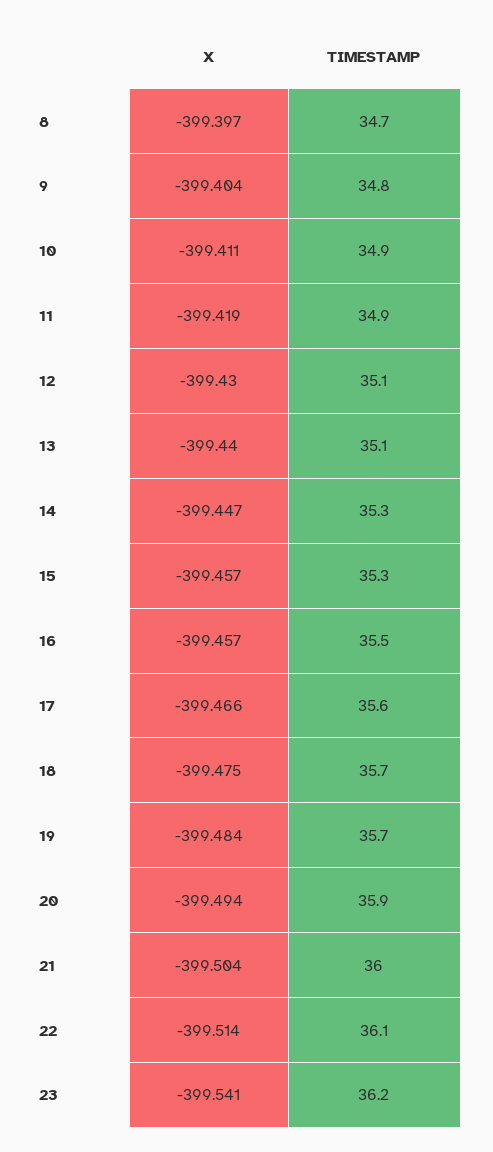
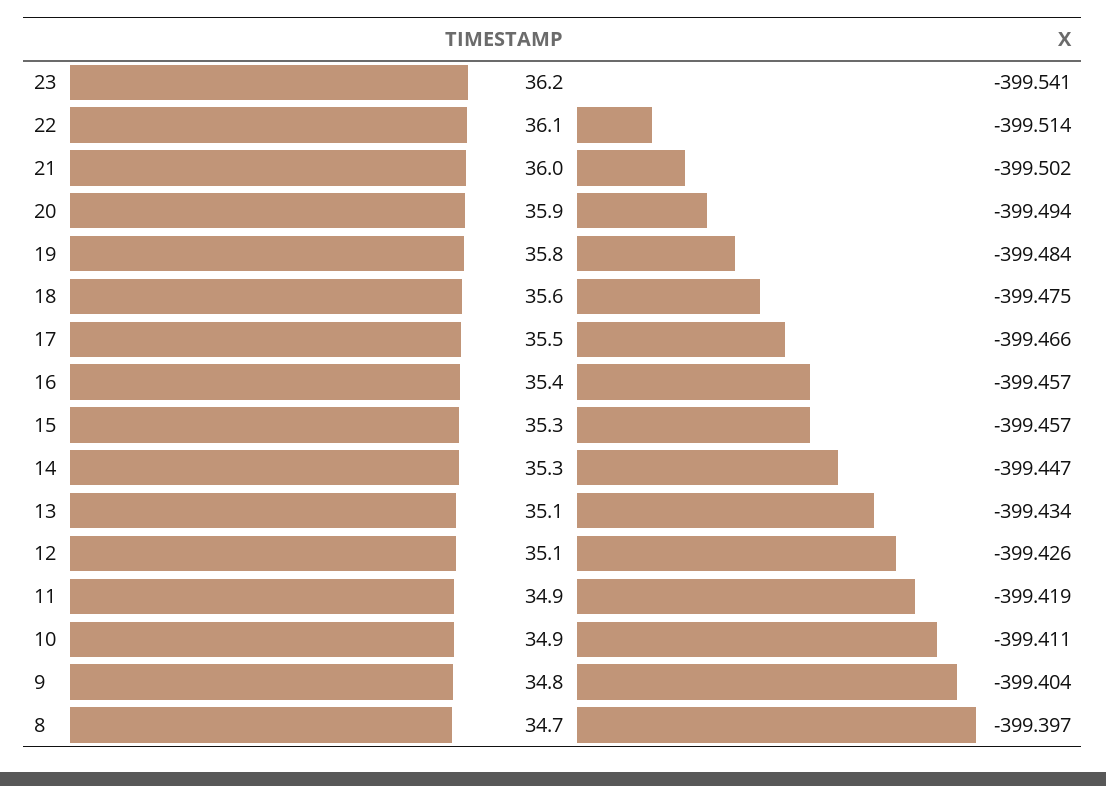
  {
    "X": {
      "8": -399.397,
      "9": -399.404,
      "10": -399.411,
      "11": -399.419,
-     "12": -399.43,
+     "12": -399.426,
-     "13": -399.44,
+     "13": -399.434,
      "14": -399.447,
      "15": -399.457,
      "16": -399.457,
      "17": -399.466,
      "18": -399.475,
      "19": -399.484,
      "20": -399.494,
-     "21": -399.504,
+     "21": -399.502,
      "22": -399.514,
      "23": -399.541
    },
    "TIMESTAMP": {
      "8": 34.7,
      "9": 34.8,
      "10": 34.9,
      "11": 34.9,
      "12": 35.1,
      "13": 35.1,
      "14": 35.3,
      "15": 35.3,
-     "16": 35.5,
+     "16": 35.4,
-     "17": 35.6,
+     "17": 35.5,
-     "18": 35.7,
+     "18": 35.6,
-     "19": 35.7,
+     "19": 35.8,
      "20": 35.9,
      "21": 36,
      "22": 36.1,
      "23": 36.2
    }
  }

